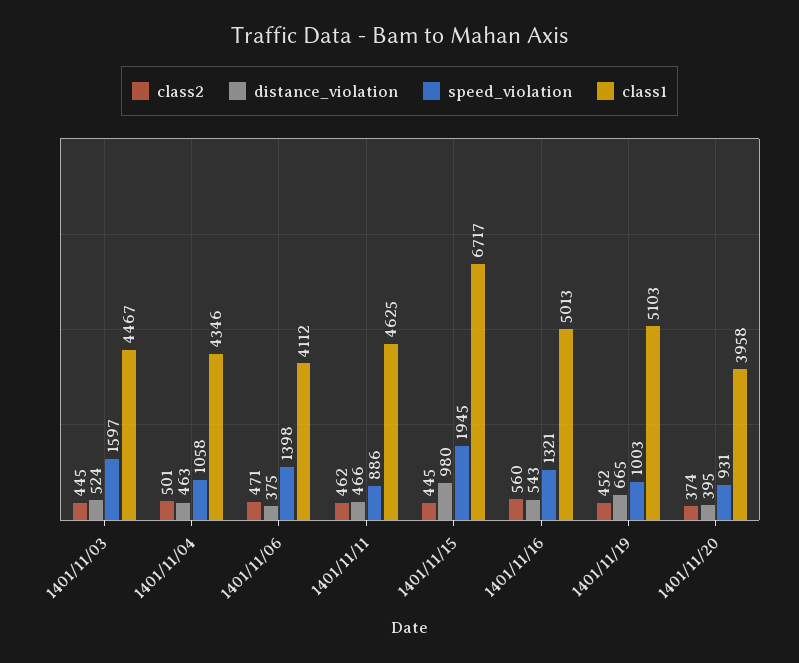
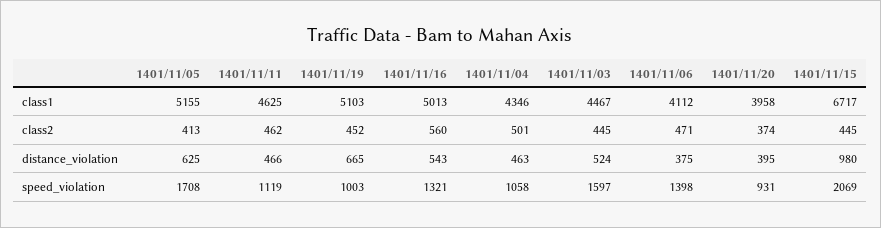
  {
    "class2": {
      "1401/11/03": 445,
      "1401/11/04": 501,
      "1401/11/06": 471,
      "1401/11/11": 462,
      "1401/11/15": 445,
      "1401/11/16": 560,
      "1401/11/19": 452,
-     "1401/11/20": 374
+     "1401/11/20": 374,
+     "1401/11/05": 413
    },
    "distance_violation": {
      "1401/11/03": 524,
      "1401/11/04": 463,
      "1401/11/06": 375,
      "1401/11/11": 466,
      "1401/11/15": 980,
      "1401/11/16": 543,
      "1401/11/19": 665,
-     "1401/11/20": 395
+     "1401/11/20": 395,
+     "1401/11/05": 625
    },
    "speed_violation": {
      "1401/11/03": 1597,
      "1401/11/04": 1058,
      "1401/11/06": 1398,
-     "1401/11/11": 886,
+     "1401/11/11": 1119,
-     "1401/11/15": 1945,
+     "1401/11/15": 2069,
      "1401/11/16": 1321,
      "1401/11/19": 1003,
-     "1401/11/20": 931
+     "1401/11/20": 931,
+     "1401/11/05": 1708
    },
    "class1": {
      "1401/11/03": 4467,
      "1401/11/04": 4346,
      "1401/11/06": 4112,
      "1401/11/11": 4625,
      "1401/11/15": 6717,
      "1401/11/16": 5013,
      "1401/11/19": 5103,
-     "1401/11/20": 3958
+     "1401/11/20": 3958,
+     "1401/11/05": 5155
    }
  }

